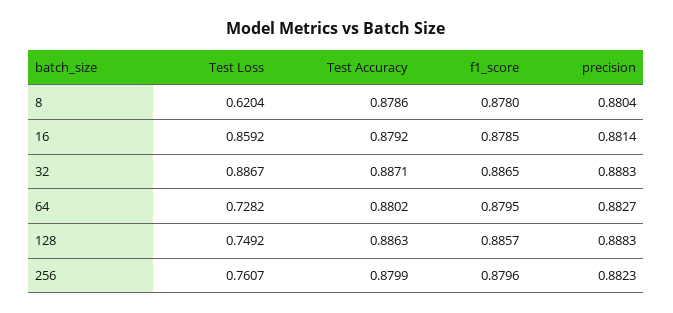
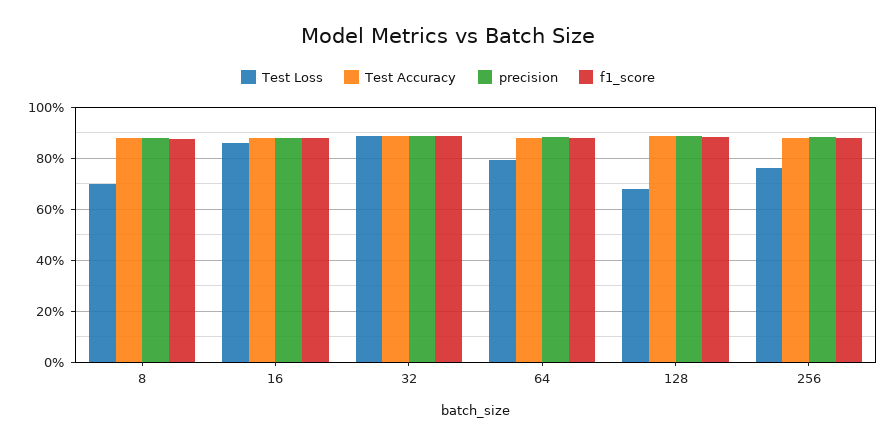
  {
    "Test Loss": {
-     "8": 0.6204,
+     "8": 0.7,
      "16": 0.8592,
      "32": 0.8867,
-     "64": 0.7282,
+     "64": 0.8,
-     "128": 0.7492,
+     "128": 0.675,
      "256": 0.7607
    },
    "Test Accuracy": {
      "8": 0.8786,
      "16": 0.8792,
      "32": 0.8871,
      "64": 0.8802,
      "128": 0.8863,
      "256": 0.8799
    },
    "f1_score": {
      "8": 0.878,
      "16": 0.8785,
      "32": 0.8865,
      "64": 0.8795,
      "128": 0.8857,
      "256": 0.8796
    },
    "precision": {
      "8": 0.8804,
      "16": 0.8814,
      "32": 0.8883,
      "64": 0.8827,
      "128": 0.8883,
      "256": 0.8823
    }
  }

